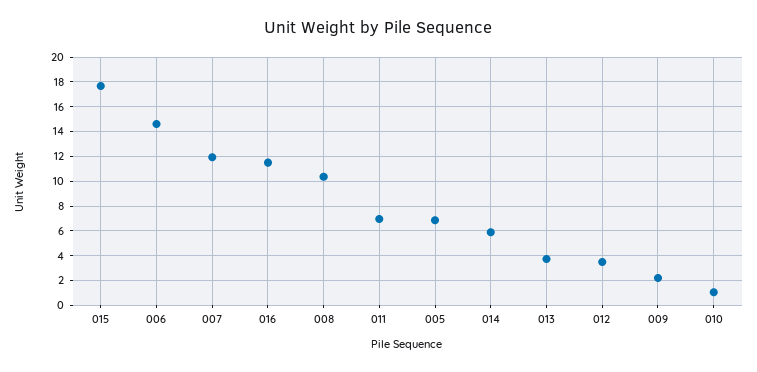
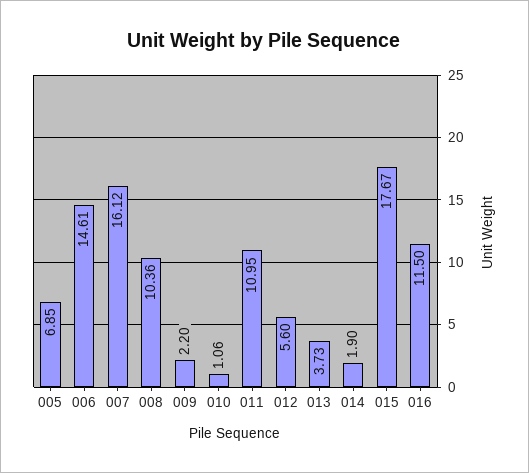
  {
    "015": 17.67,
    "006": 14.61,
-   "007": 12,
+   "007": 16.12,
    "016": 11.5,
    "008": 10.36,
-   "011": 7,
+   "011": 10.95,
    "005": 6.85,
-   "014": 6,
+   "014": 1.9,
    "013": 3.73,
-   "012": 3.5,
+   "012": 5.6,
    "009": 2.2,
    "010": 1.06
  }

